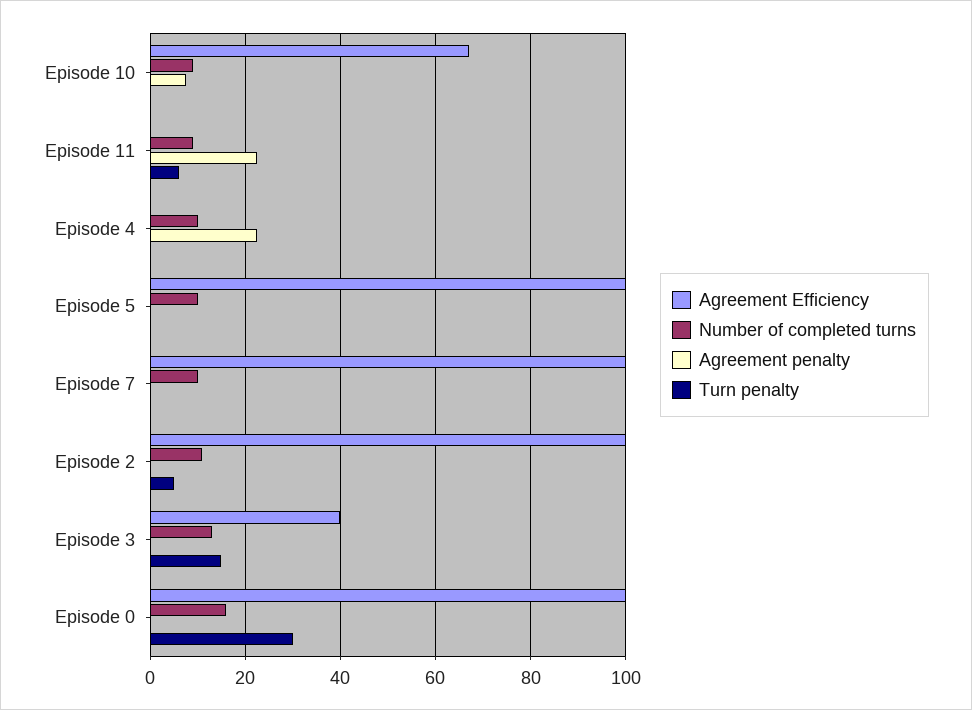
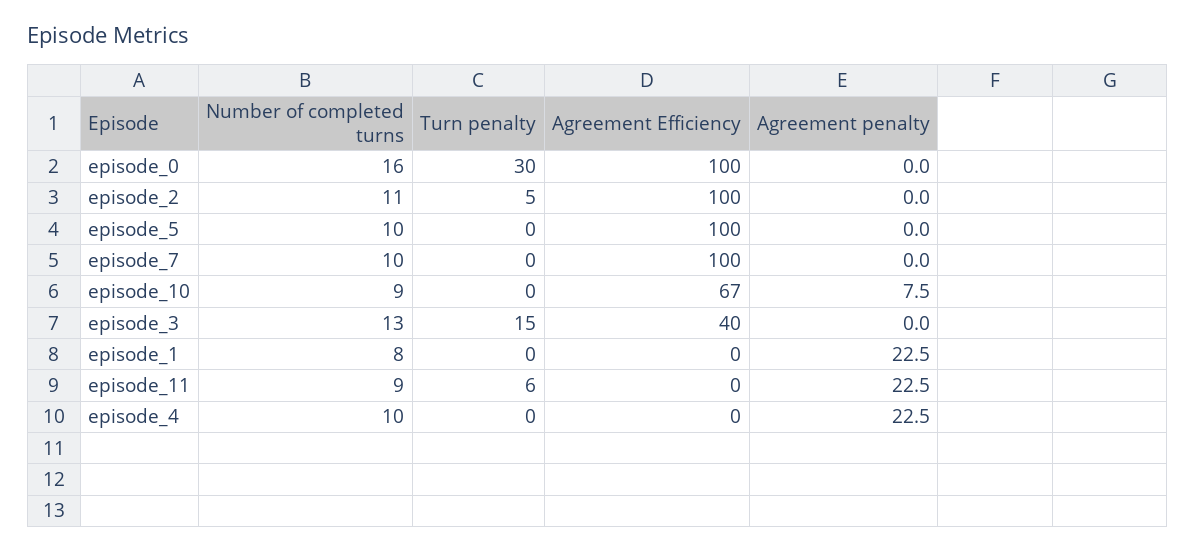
  {
    "Agreement Efficiency": {
      "Episode 10": 67,
      "Episode 11": 0,
      "Episode 4": 0,
      "Episode 5": 100,
      "Episode 7": 100,
      "Episode 2": 100,
      "Episode 3": 40,
-     "Episode 0": 100
+     "Episode 0": 100,
+     "episode_1": 0
    },
    "Number of completed turns": {
      "Episode 10": 9,
      "Episode 11": 9,
      "Episode 4": 10,
      "Episode 5": 10,
      "Episode 7": 10,
      "Episode 2": 11,
      "Episode 3": 13,
-     "Episode 0": 16
+     "Episode 0": 16,
+     "episode_1": 8
    },
    "Agreement penalty": {
      "Episode 10": 7.5,
      "Episode 11": 22.5,
      "Episode 4": 22.5,
      "Episode 5": 0,
      "Episode 7": 0,
      "Episode 2": 0,
      "Episode 3": 0,
-     "Episode 0": 0
+     "Episode 0": 0,
+     "episode_1": 22.5
    },
    "Turn penalty": {
      "Episode 10": 0,
      "Episode 11": 6,
      "Episode 4": 0,
      "Episode 5": 0,
      "Episode 7": 0,
      "Episode 2": 5,
      "Episode 3": 15,
-     "Episode 0": 30
+     "Episode 0": 30,
+     "episode_1": 0
    }
  }

